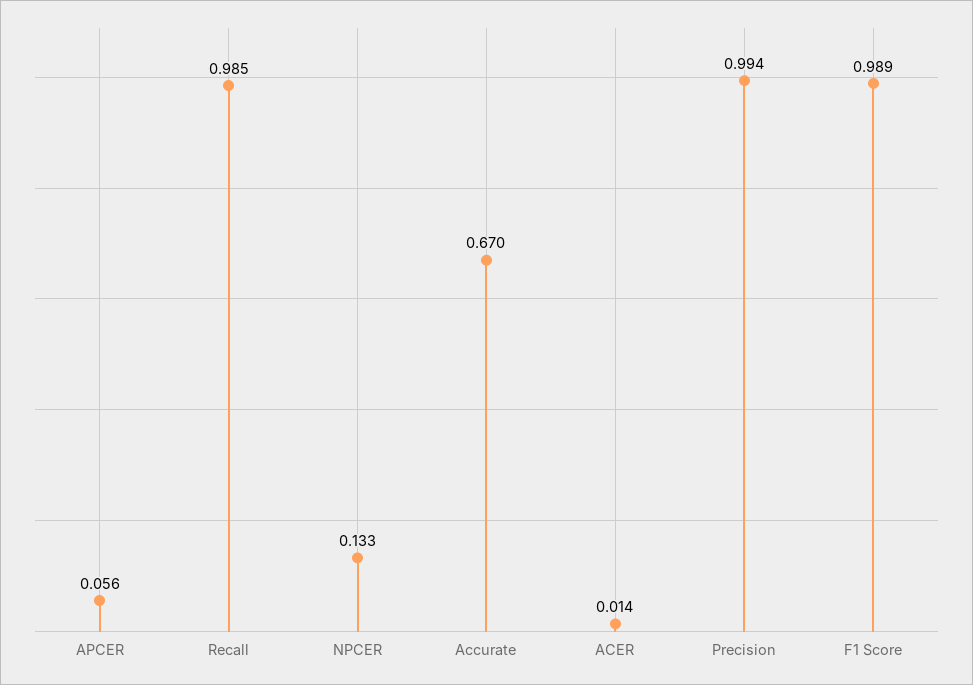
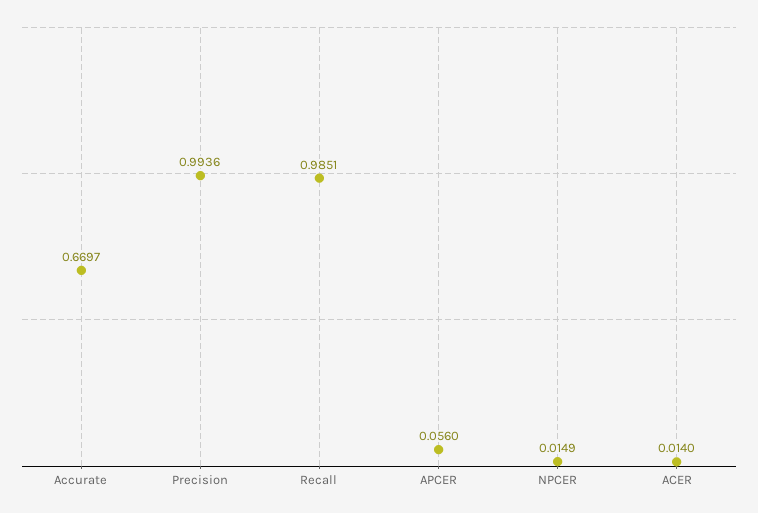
  {
    "APCER": 0.056,
    "Recall": 0.9851,
-   "NPCER": 0.133,
+   "NPCER": 0.0149,
    "Accurate": 0.6697,
    "ACER": 0.014,
-   "Precision": 0.9936,
+   "Precision": 0.9936
-   "F1 Score": 0.989
  }

